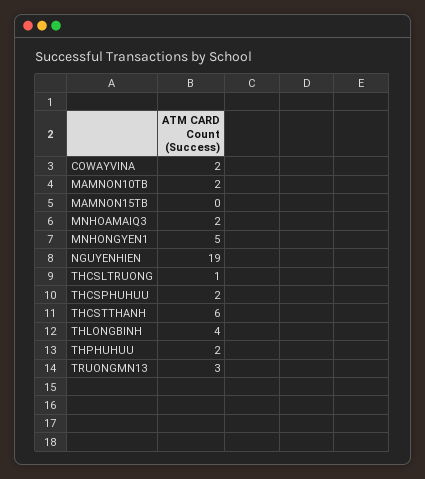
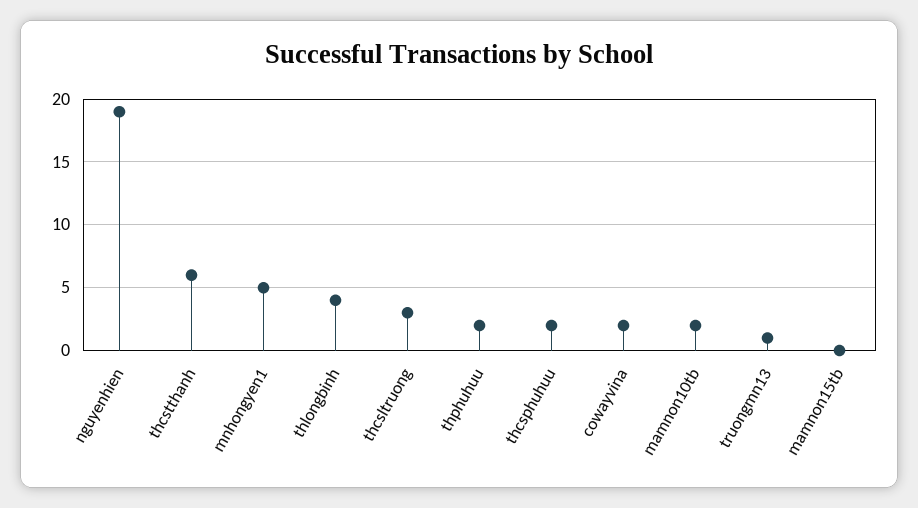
  {
    "COWAYVINA": 2,
    "MAMNON10TB": 2,
    "MAMNON15TB": 0,
-   "MNHOAMAIQ3": 2,
    "MNHONGYEN1": 5,
    "NGUYENHIEN": 19,
-   "THCSLTRUONG": 1,
+   "THCSLTRUONG": 3,
    "THCSPHUHUU": 2,
    "THCSTTHANH": 6,
    "THLONGBINH": 4,
    "THPHUHUU": 2,
-   "TRUONGMN13": 3
+   "TRUONGMN13": 1
  }

